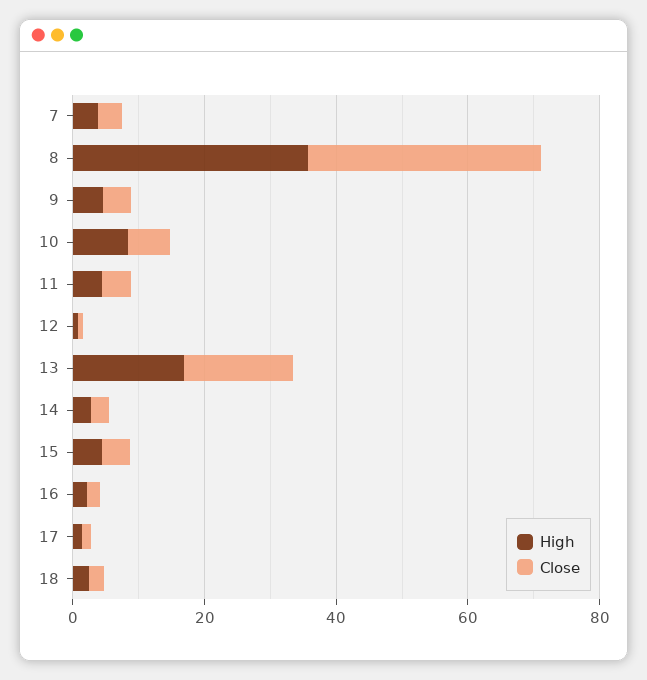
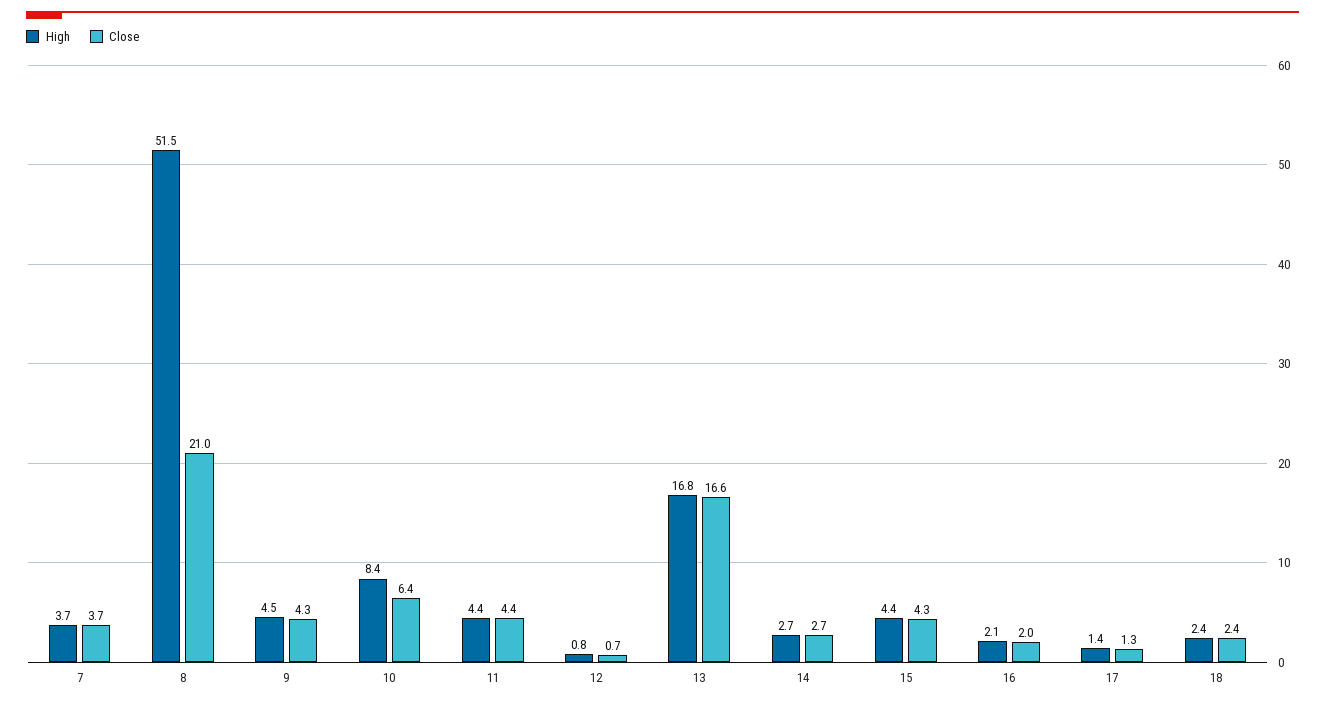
  {
    "High": {
      "7": 3.7,
-     "8": 35,
+     "8": 51.5,
      "9": 4.5,
      "10": 8.4,
      "11": 4.4,
      "12": 0.8,
      "13": 16.8,
      "14": 2.7,
      "15": 4.4,
      "16": 2.1,
      "17": 1.4,
      "18": 2.4
    },
    "Close": {
      "7": 3.7,
-     "8": 35,
+     "8": 21,
      "9": 4.3,
      "10": 6.4,
      "11": 4.4,
      "12": 0.7,
      "13": 16.6,
      "14": 2.7,
      "15": 4.3,
      "16": 2,
      "17": 1.3,
      "18": 2.4
    }
  }

